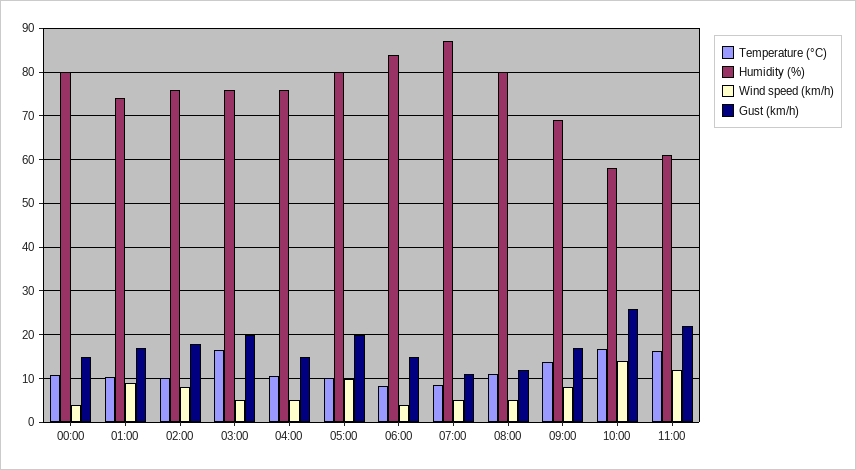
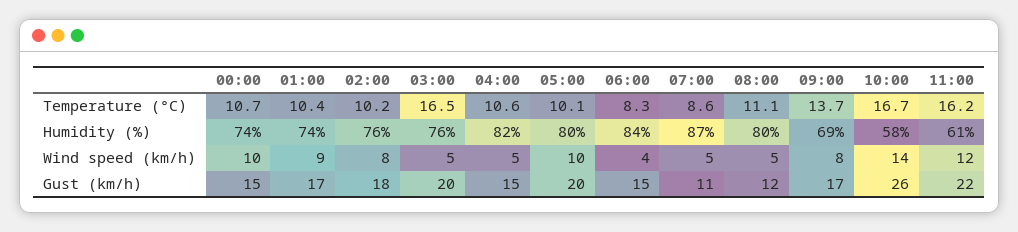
  {
    "Temperature (°C)": {
      "00:00": 10.7,
      "01:00": 10.4,
      "02:00": 10.2,
      "03:00": 16.5,
      "04:00": 10.6,
      "05:00": 10.1,
      "06:00": 8.3,
      "07:00": 8.6,
      "08:00": 11.1,
      "09:00": 13.7,
      "10:00": 16.7,
      "11:00": 16.2
    },
    "Humidity (%)": {
-     "00:00": 80,
+     "00:00": 74,
      "01:00": 74,
      "02:00": 76,
      "03:00": 76,
-     "04:00": 76,
+     "04:00": 82,
      "05:00": 80,
      "06:00": 84,
      "07:00": 87,
      "08:00": 80,
      "09:00": 69,
      "10:00": 58,
      "11:00": 61
    },
    "Wind speed (km/h)": {
-     "00:00": 4,
+     "00:00": 10,
      "01:00": 9,
      "02:00": 8,
      "03:00": 5,
      "04:00": 5,
      "05:00": 10,
      "06:00": 4,
      "07:00": 5,
      "08:00": 5,
      "09:00": 8,
      "10:00": 14,
      "11:00": 12
    },
    "Gust (km/h)": {
      "00:00": 15,
      "01:00": 17,
      "02:00": 18,
      "03:00": 20,
      "04:00": 15,
      "05:00": 20,
      "06:00": 15,
      "07:00": 11,
      "08:00": 12,
      "09:00": 17,
      "10:00": 26,
      "11:00": 22
    }
  }

